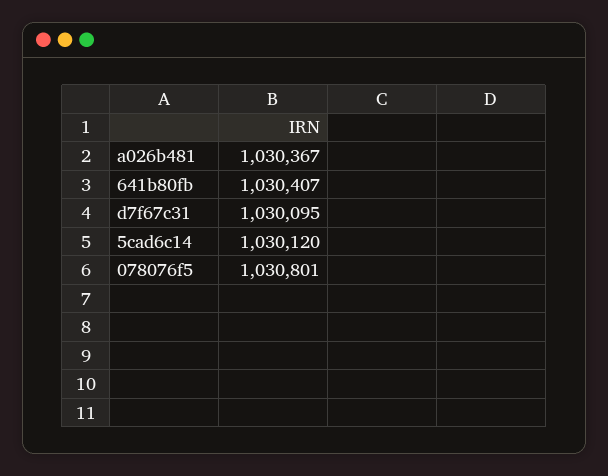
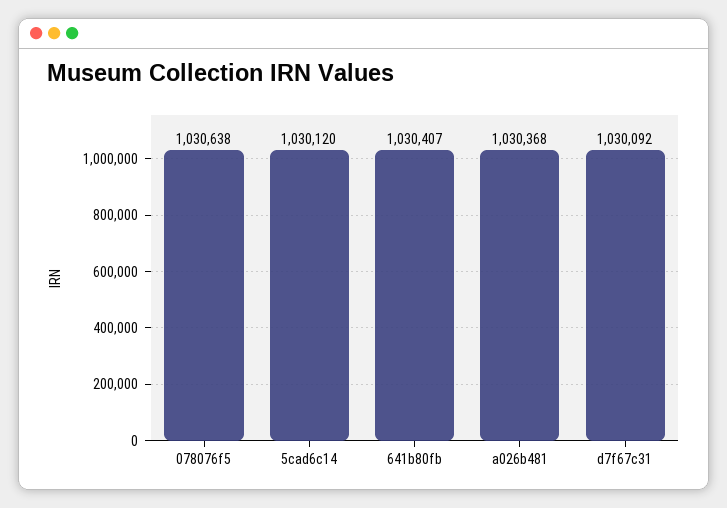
  {
-   "a026b481": 1030367,
+   "a026b481": 1030368,
    "641b80fb": 1030407,
-   "d7f67c31": 1030095,
+   "d7f67c31": 1030092,
    "5cad6c14": 1030120,
-   "078076f5": 1030801
+   "078076f5": 1030638
  }

